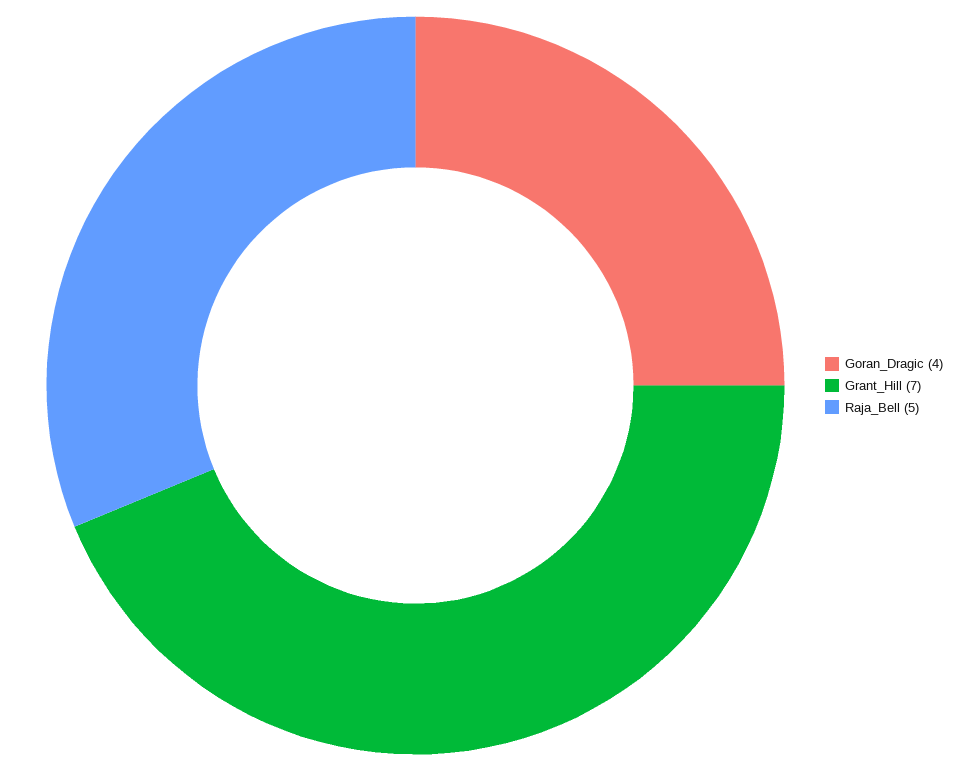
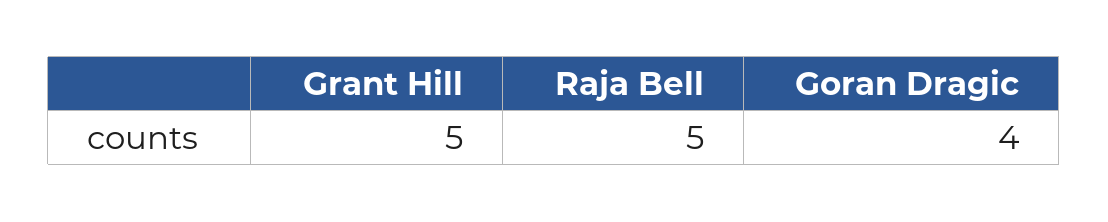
  {
    "Goran_Dragic": 4,
-   "Grant_Hill": 7,
+   "Grant_Hill": 5,
    "Raja_Bell": 5
  }

